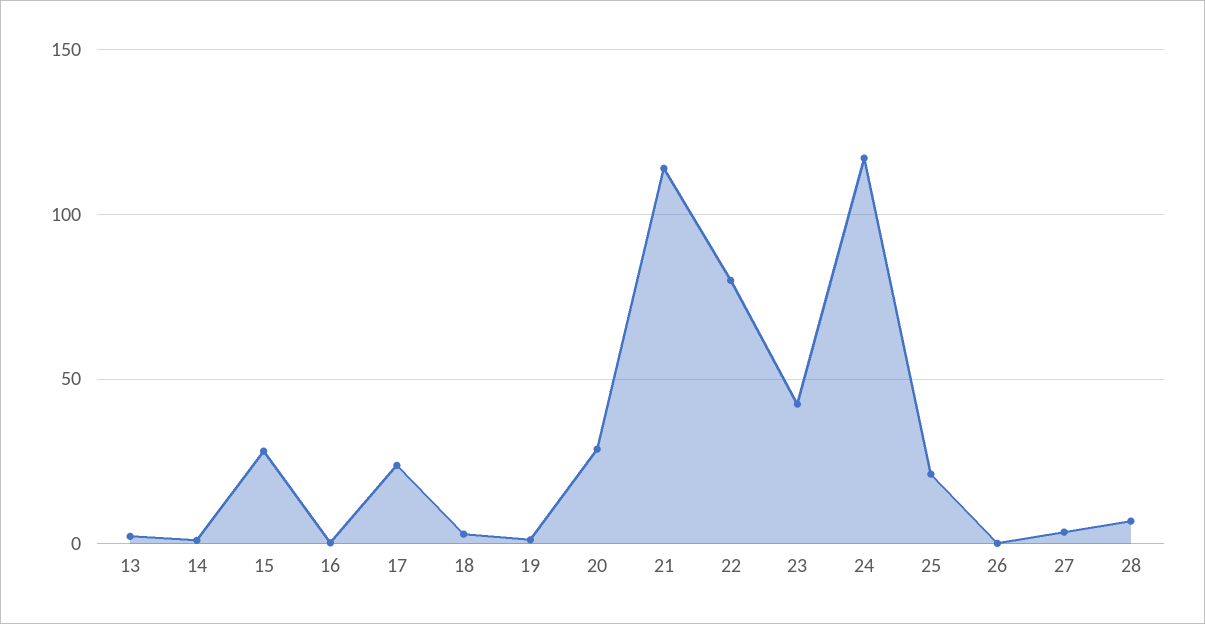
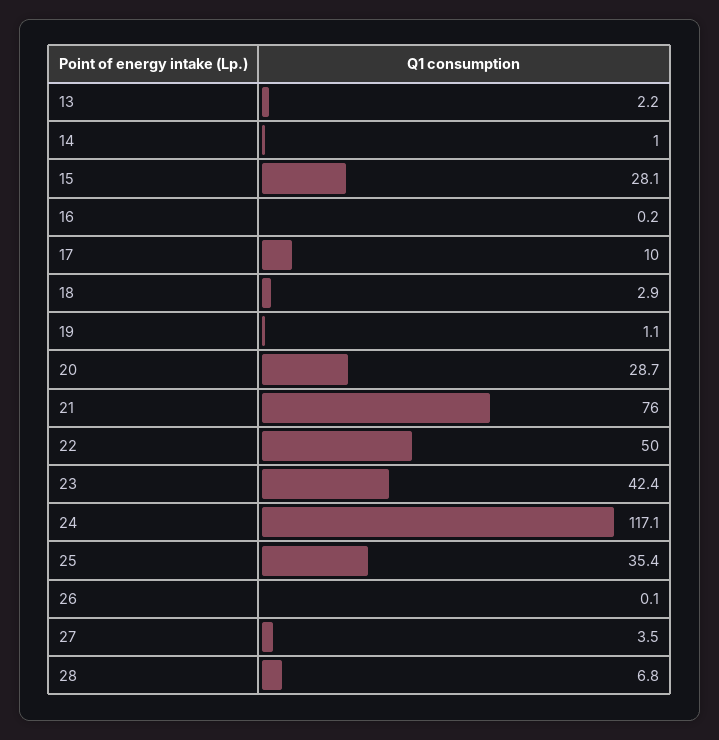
  {
    "13": 2.2,
    "14": 1,
    "15": 28.1,
    "16": 0.2,
-   "17": 25,
+   "17": 10,
    "18": 2.9,
    "19": 1.1,
    "20": 28.7,
-   "21": 115,
+   "21": 76,
-   "22": 80,
+   "22": 50,
    "23": 42.4,
    "24": 117.1,
-   "25": 20,
+   "25": 35.4,
    "26": 0.1,
    "27": 3.5,
    "28": 6.8
  }

